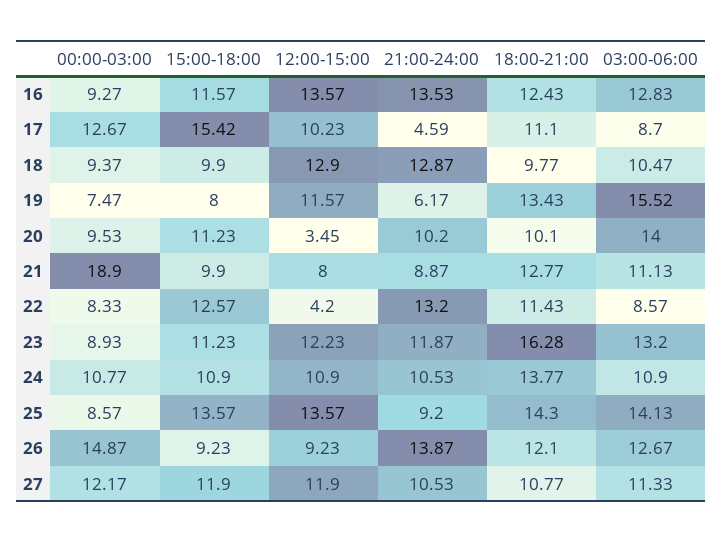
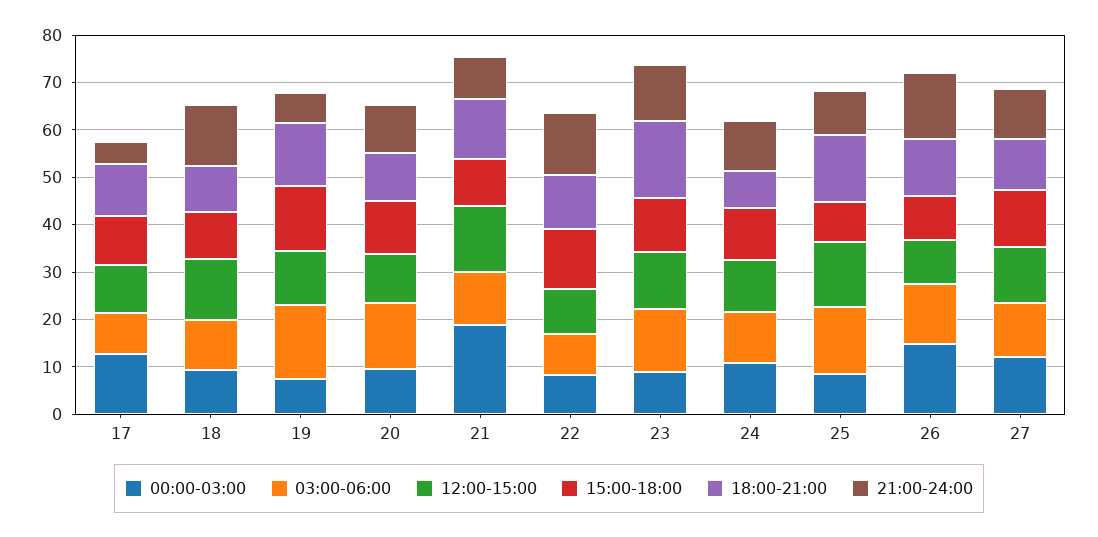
  {
    "00:00-03:00": {
-     "16": 9.27,
      "17": 12.67,
      "18": 9.37,
      "19": 7.47,
      "20": 9.53,
      "21": 18.9,
      "22": 8.33,
      "23": 8.93,
      "24": 10.77,
      "25": 8.57,
      "26": 14.87,
      "27": 12.17
    },
    "15:00-18:00": {
-     "16": 11.57,
-     "17": 15.42,
+     "17": 10,
      "18": 9.9,
-     "19": 8,
+     "19": 14,
      "20": 11.23,
      "21": 9.9,
      "22": 12.57,
      "23": 11.23,
      "24": 10.9,
-     "25": 13.57,
+     "25": 8,
      "26": 9.23,
      "27": 11.9
    },
    "12:00-15:00": {
-     "16": 13.57,
      "17": 10.23,
      "18": 12.9,
      "19": 11.57,
-     "20": 3.45,
+     "20": 10,
-     "21": 8,
+     "21": 14,
-     "22": 4.2,
+     "22": 10,
      "23": 12.23,
      "24": 10.9,
      "25": 13.57,
      "26": 9.23,
      "27": 11.9
    },
    "21:00-24:00": {
-     "16": 13.53,
      "17": 4.59,
      "18": 12.87,
      "19": 6.17,
      "20": 10.2,
      "21": 8.87,
      "22": 13.2,
      "23": 11.87,
      "24": 10.53,
      "25": 9.2,
      "26": 13.87,
      "27": 10.53
    },
    "18:00-21:00": {
-     "16": 12.43,
      "17": 11.1,
      "18": 9.77,
      "19": 13.43,
      "20": 10.1,
      "21": 12.77,
      "22": 11.43,
      "23": 16.28,
-     "24": 13.77,
+     "24": 8,
      "25": 14.3,
      "26": 12.1,
      "27": 10.77
    },
    "03:00-06:00": {
-     "16": 12.83,
      "17": 8.7,
      "18": 10.47,
      "19": 15.52,
      "20": 14,
      "21": 11.13,
      "22": 8.57,
      "23": 13.2,
      "24": 10.9,
      "25": 14.13,
      "26": 12.67,
      "27": 11.33
    }
  }

